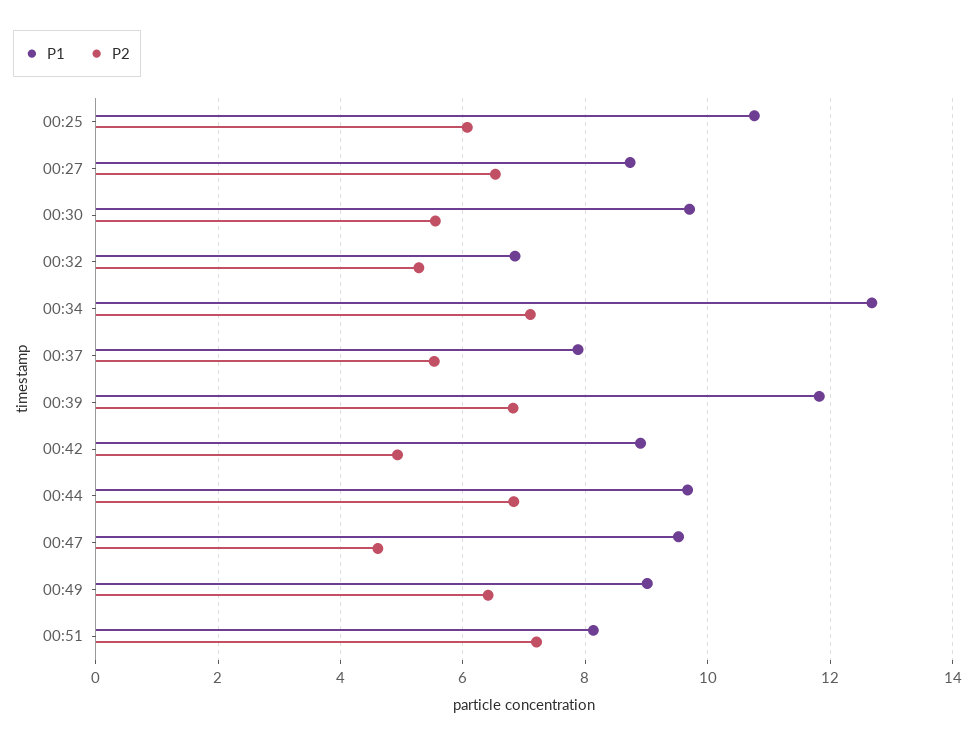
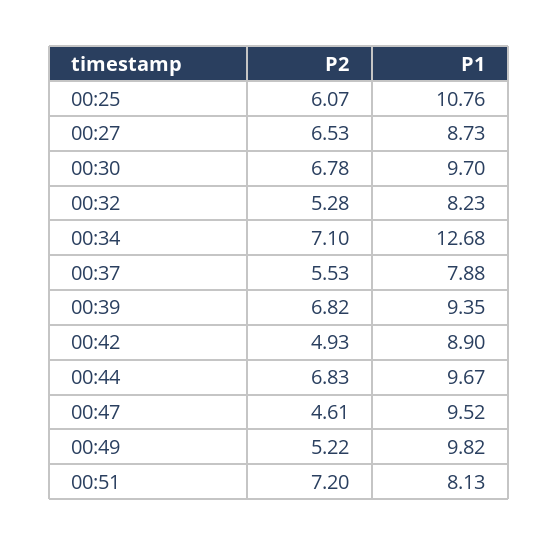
  {
    "P1": {
      "00:25": 10.76,
      "00:27": 8.73,
      "00:30": 9.7,
-     "00:32": 6.8,
+     "00:32": 8.23,
      "00:34": 12.68,
      "00:37": 7.88,
-     "00:39": 11.8,
+     "00:39": 9.35,
      "00:42": 8.9,
      "00:44": 9.67,
      "00:47": 9.52,
-     "00:49": 9,
+     "00:49": 9.82,
      "00:51": 8.13
    },
    "P2": {
      "00:25": 6.07,
      "00:27": 6.53,
-     "00:30": 5.6,
+     "00:30": 6.78,
      "00:32": 5.28,
      "00:34": 7.1,
      "00:37": 5.53,
      "00:39": 6.82,
      "00:42": 4.93,
      "00:44": 6.83,
      "00:47": 4.61,
-     "00:49": 6.4,
+     "00:49": 5.22,
      "00:51": 7.2
    }
  }

